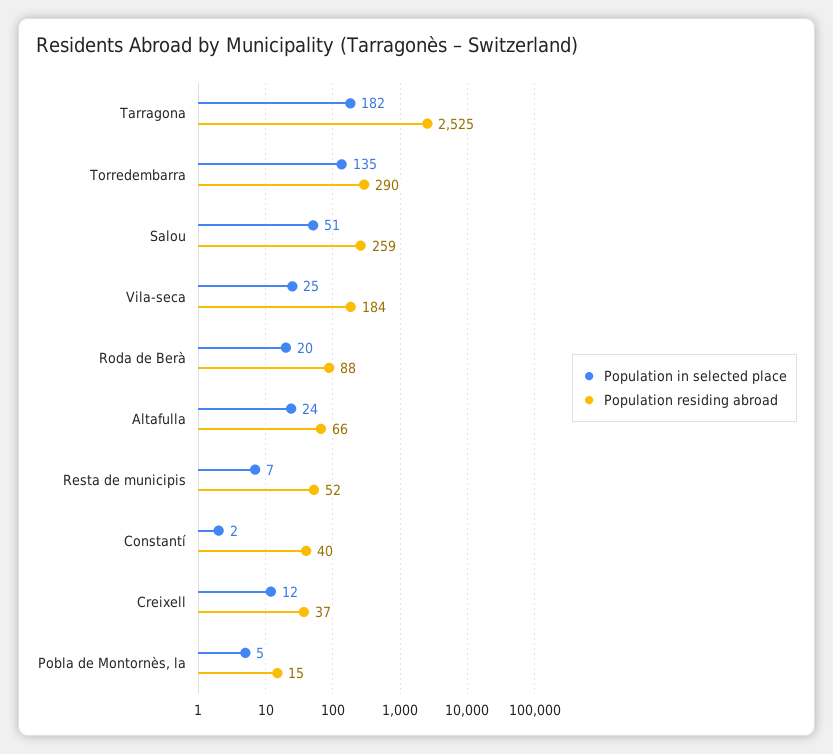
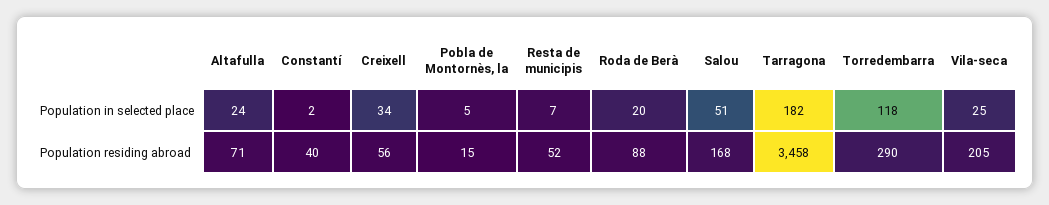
  {
    "Population in selected place": {
      "Tarragona": 182,
-     "Torredembarra": 135,
+     "Torredembarra": 118,
      "Salou": 51,
      "Vila-seca": 25,
      "Roda de Berà": 20,
      "Altafulla": 24,
      "Resta de municipis": 7,
      "Constantí": 2,
-     "Creixell": 12,
+     "Creixell": 34,
      "Pobla de Montornès, la": 5
    },
    "Population residing abroad": {
-     "Tarragona": 2525,
+     "Tarragona": 3458,
      "Torredembarra": 290,
-     "Salou": 259,
+     "Salou": 168,
-     "Vila-seca": 184,
+     "Vila-seca": 205,
      "Roda de Berà": 88,
-     "Altafulla": 66,
+     "Altafulla": 71,
      "Resta de municipis": 52,
      "Constantí": 40,
-     "Creixell": 37,
+     "Creixell": 56,
      "Pobla de Montornès, la": 15
    }
  }

